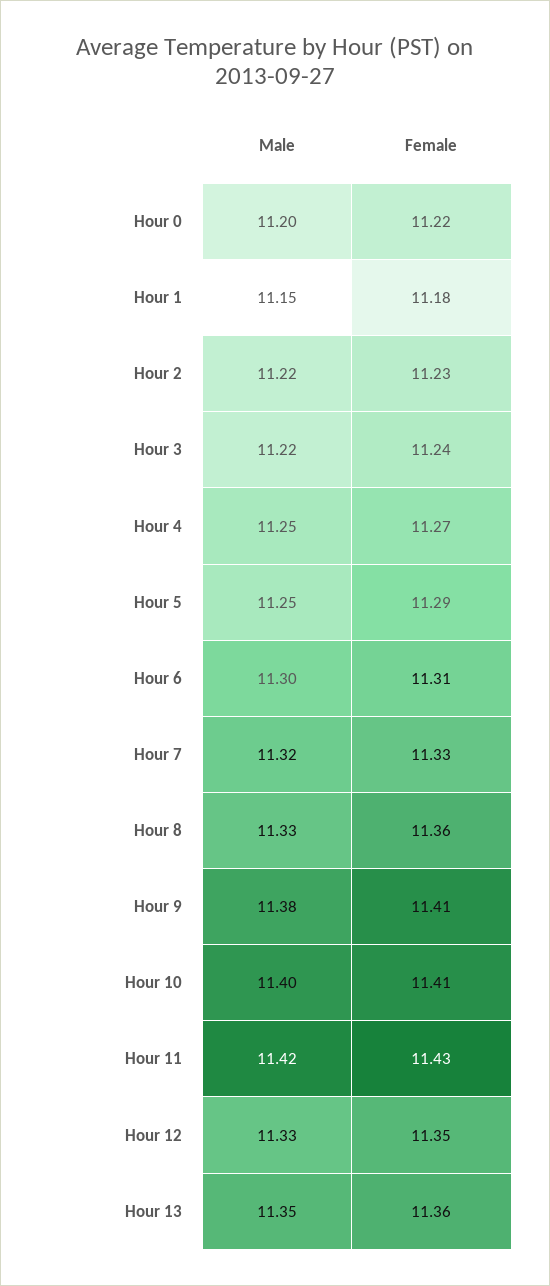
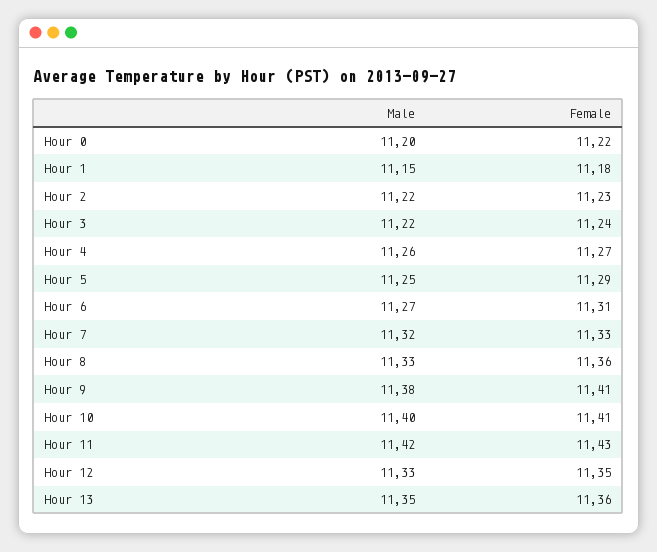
  {
    "Male": {
      "Hour 0": 11.2,
      "Hour 1": 11.15,
      "Hour 2": 11.22,
      "Hour 3": 11.22,
-     "Hour 4": 11.25,
+     "Hour 4": 11.26,
      "Hour 5": 11.25,
-     "Hour 6": 11.3,
+     "Hour 6": 11.27,
      "Hour 7": 11.32,
      "Hour 8": 11.33,
      "Hour 9": 11.38,
      "Hour 10": 11.4,
      "Hour 11": 11.42,
      "Hour 12": 11.33,
      "Hour 13": 11.35
    },
    "Female": {
      "Hour 0": 11.22,
      "Hour 1": 11.18,
      "Hour 2": 11.23,
      "Hour 3": 11.24,
      "Hour 4": 11.27,
      "Hour 5": 11.29,
      "Hour 6": 11.31,
      "Hour 7": 11.33,
      "Hour 8": 11.36,
      "Hour 9": 11.41,
      "Hour 10": 11.41,
      "Hour 11": 11.43,
      "Hour 12": 11.35,
      "Hour 13": 11.36
    }
  }

